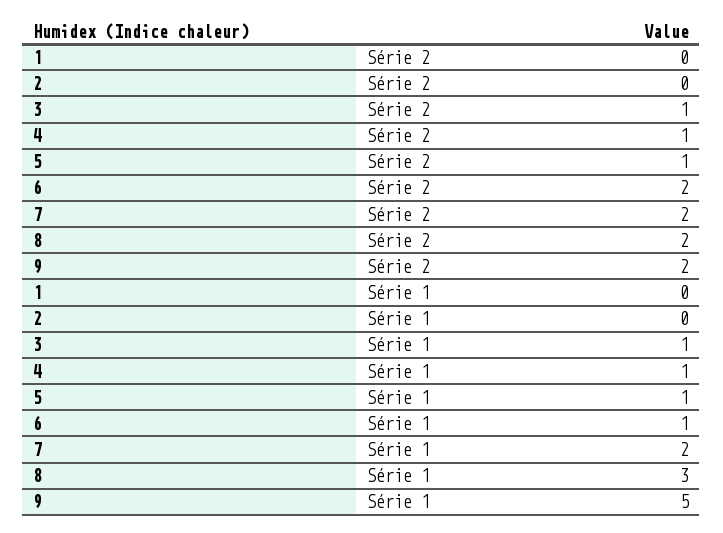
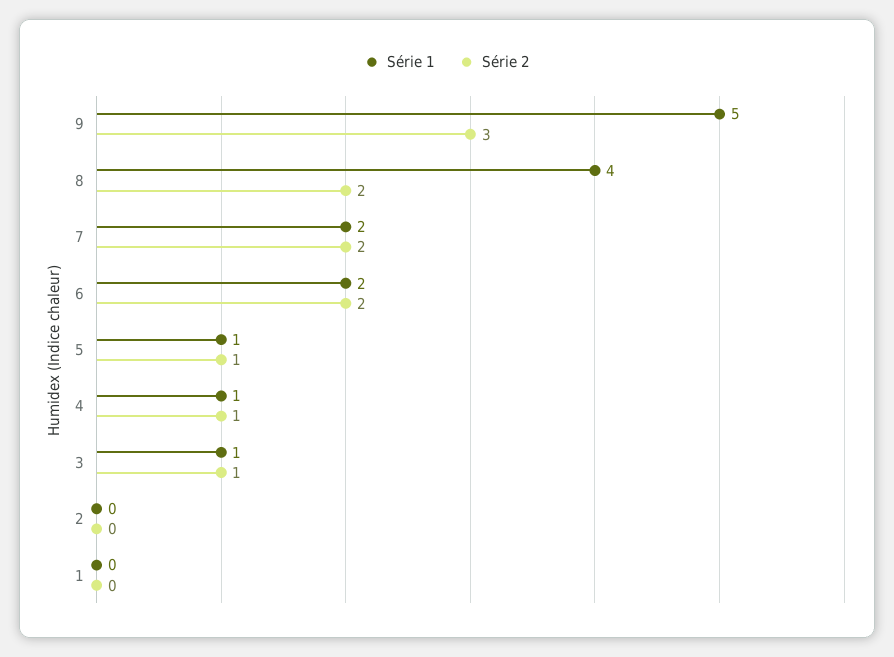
  {
    "Série 2": {
      "1": 0,
      "2": 0,
      "3": 1,
      "4": 1,
      "5": 1,
      "6": 2,
      "7": 2,
      "8": 2,
-     "9": 2
+     "9": 3
    },
    "Série 1": {
      "1": 0,
      "2": 0,
      "3": 1,
      "4": 1,
      "5": 1,
-     "6": 1,
+     "6": 2,
      "7": 2,
-     "8": 3,
+     "8": 4,
      "9": 5
    }
  }

